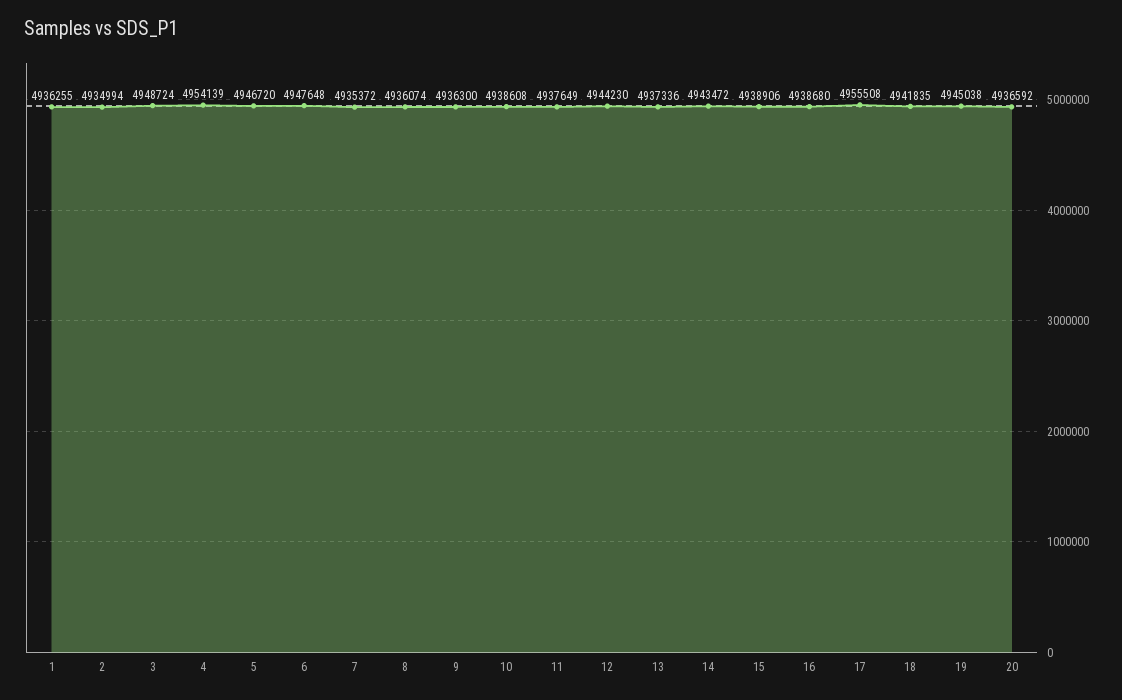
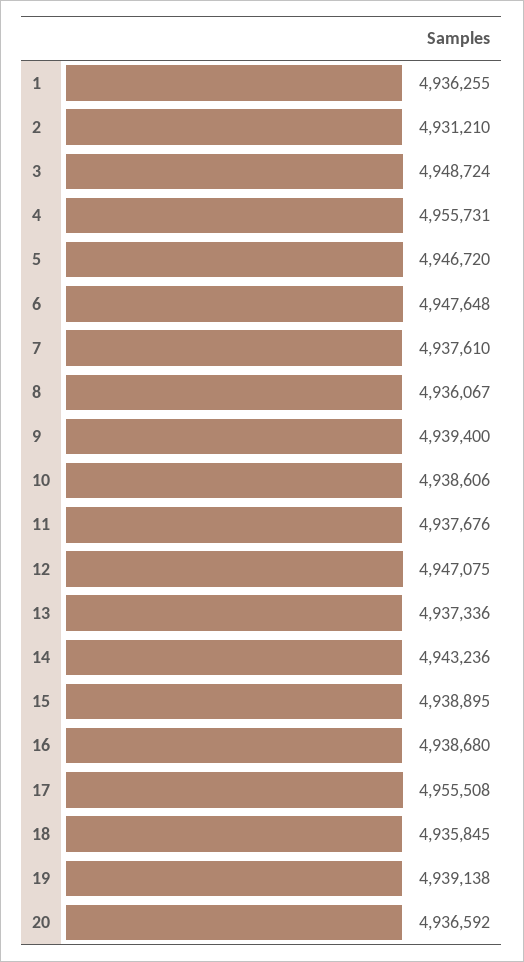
  {
    "1": 4936255,
-   "2": 4934994,
+   "2": 4931210,
    "3": 4948724,
-   "4": 4954139,
+   "4": 4955731,
    "5": 4946720,
    "6": 4947648,
-   "7": 4935372,
+   "7": 4937610,
-   "8": 4936074,
+   "8": 4936067,
-   "9": 4936300,
+   "9": 4939400,
-   "10": 4938608,
+   "10": 4938606,
-   "11": 4937649,
+   "11": 4937676,
-   "12": 4944230,
+   "12": 4947075,
    "13": 4937336,
-   "14": 4943472,
+   "14": 4943236,
-   "15": 4938906,
+   "15": 4938895,
    "16": 4938680,
    "17": 4955508,
-   "18": 4941835,
+   "18": 4935845,
-   "19": 4945038,
+   "19": 4939138,
    "20": 4936592
  }

